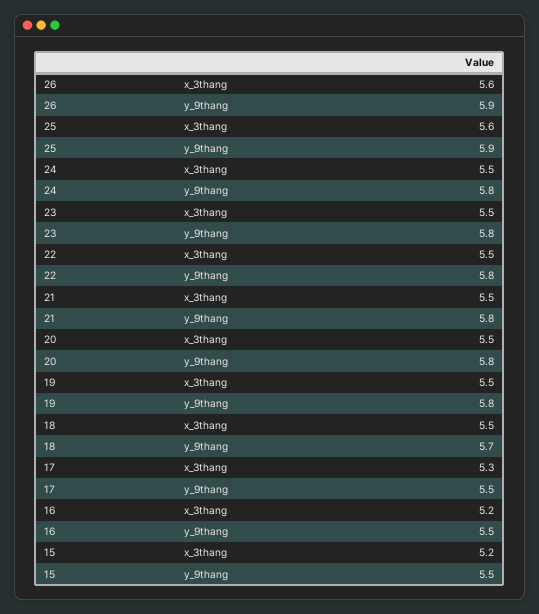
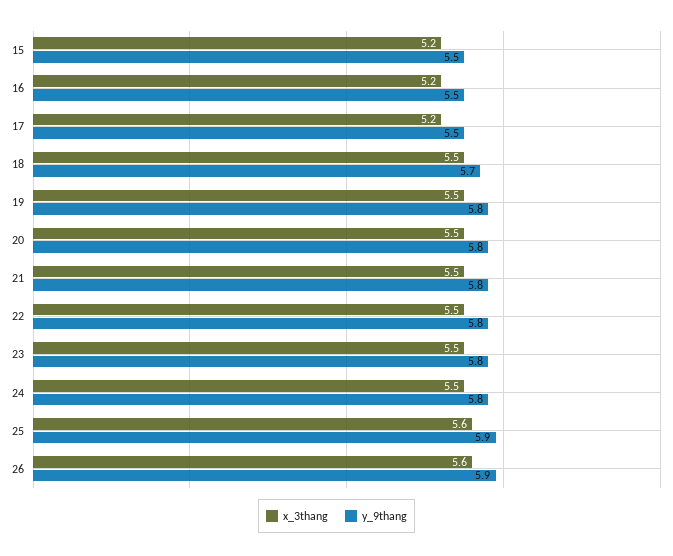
  {
    "x_3thang": {
      "26": 5.6,
      "25": 5.6,
      "24": 5.5,
      "23": 5.5,
      "22": 5.5,
      "21": 5.5,
      "20": 5.5,
      "19": 5.5,
      "18": 5.5,
-     "17": 5.3,
+     "17": 5.2,
      "16": 5.2,
      "15": 5.2
    },
    "y_9thang": {
      "26": 5.9,
      "25": 5.9,
      "24": 5.8,
      "23": 5.8,
      "22": 5.8,
      "21": 5.8,
      "20": 5.8,
      "19": 5.8,
      "18": 5.7,
      "17": 5.5,
      "16": 5.5,
      "15": 5.5
    }
  }

